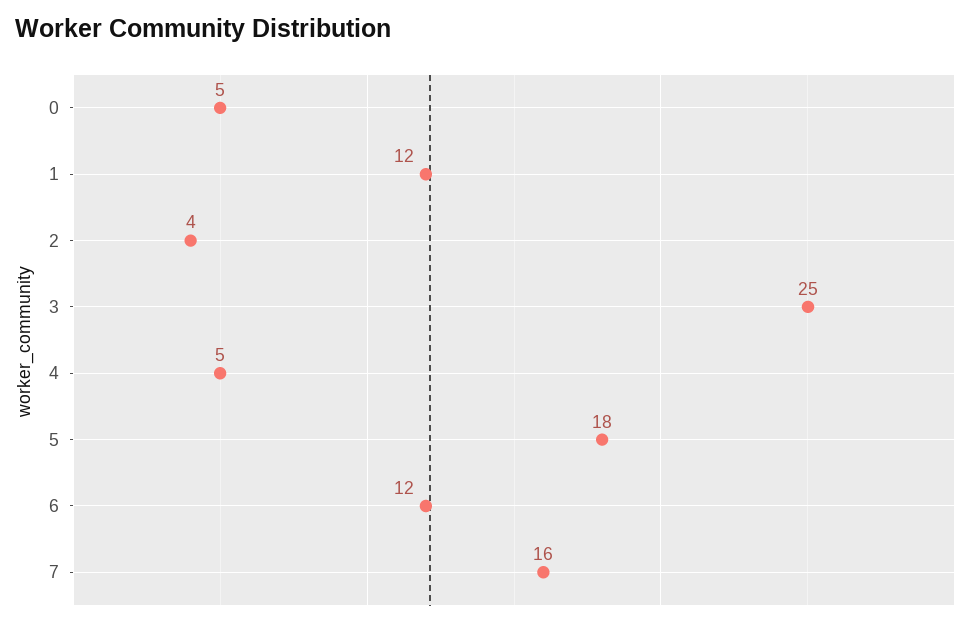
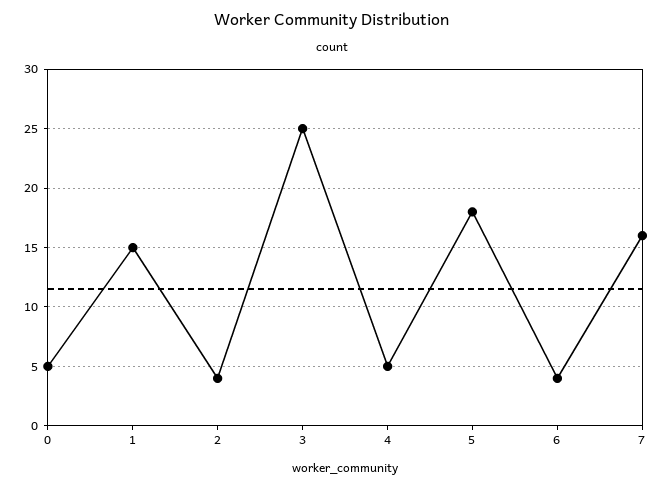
  {
    "0": 5,
-   "1": 12,
+   "1": 15,
    "2": 4,
    "3": 25,
    "4": 5,
    "5": 18,
-   "6": 12,
+   "6": 4,
    "7": 16
  }

